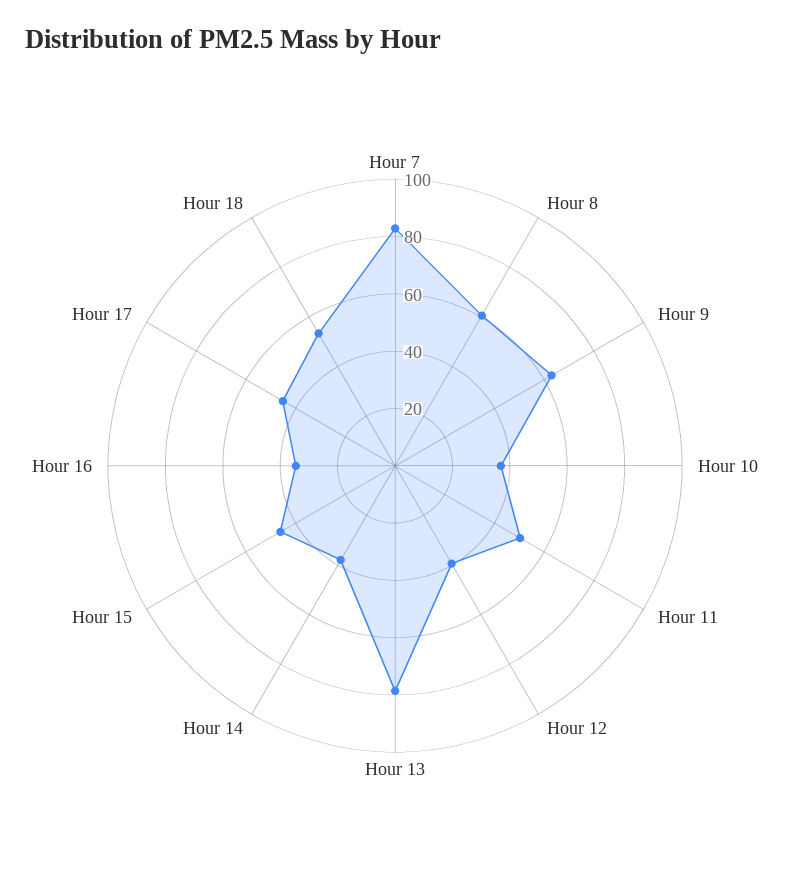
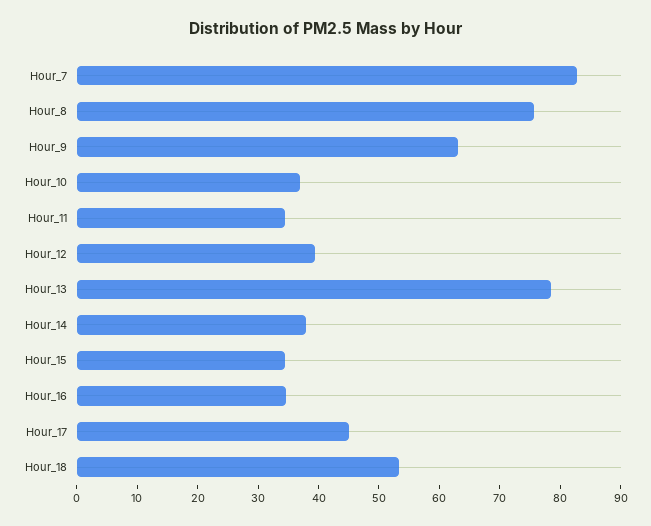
  {
    "Hour 7": 82,
-   "Hour 8": 60,
+   "Hour 8": 76,
    "Hour 9": 64,
    "Hour 10": 36,
-   "Hour 11": 50,
+   "Hour 11": 34,
    "Hour 12": 40,
    "Hour 13": 78,
    "Hour 14": 38,
-   "Hour 15": 45,
+   "Hour 15": 34,
    "Hour 16": 34,
    "Hour 17": 46,
    "Hour 18": 54
  }

